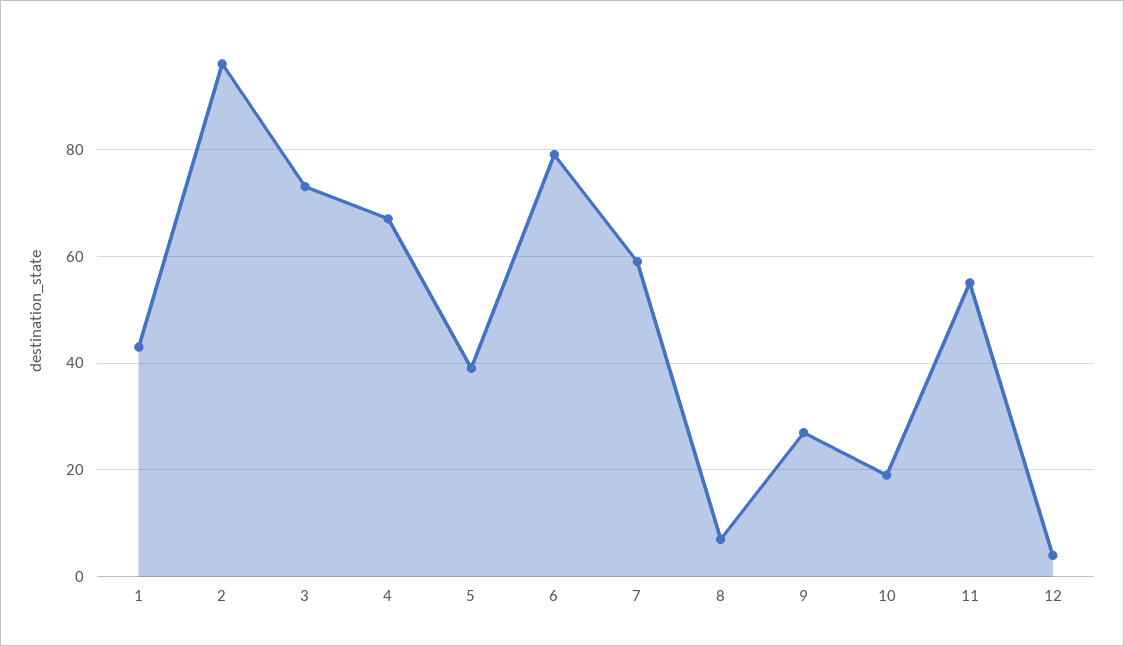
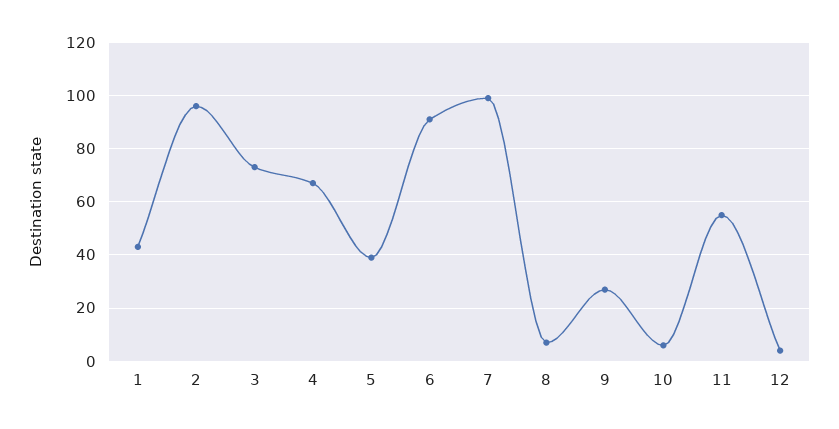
  {
    "1": 45,
    "2": 95,
    "3": 75,
    "4": 65,
    "5": 40,
-   "6": 80,
+   "6": 90,
-   "7": 60,
+   "7": 100,
    "8": 5,
    "9": 25,
-   "10": 20,
+   "10": 5,
    "11": 55,
    "12": 5
  }

